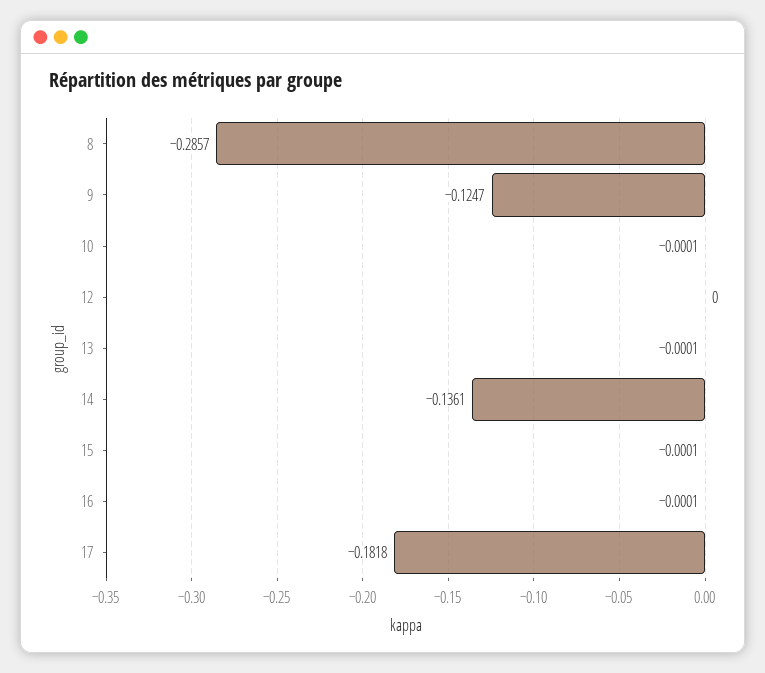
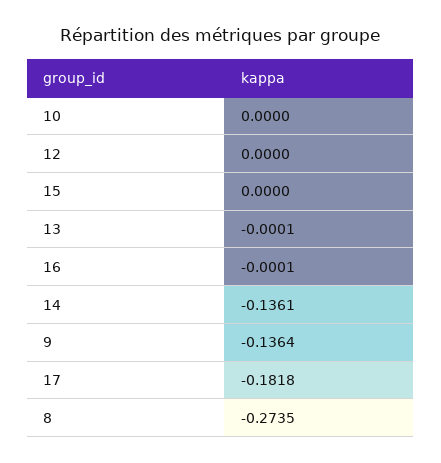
  {
-   "8": -0.2857,
+   "8": -0.2735,
-   "9": -0.1247,
+   "9": -0.1364,
-   "10": -0.0001,
+   "10": 0,
    "12": 0,
    "13": -0.0001,
    "14": -0.1361,
-   "15": -0.0001,
+   "15": 0,
    "16": -0.0001,
    "17": -0.1818
  }

